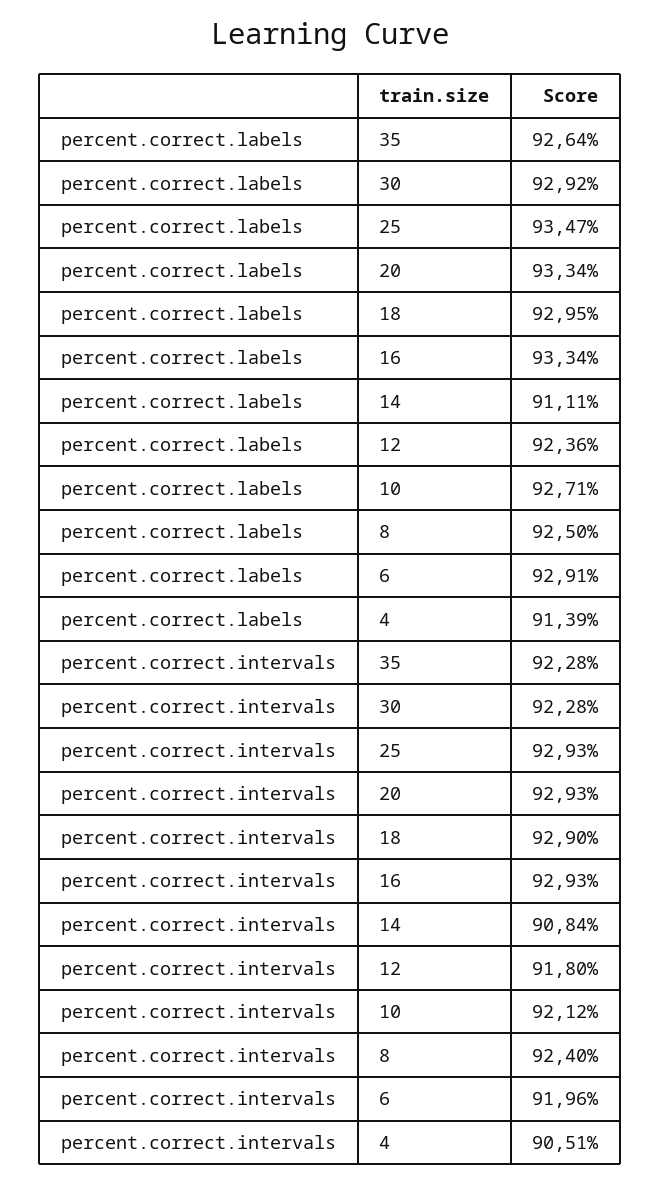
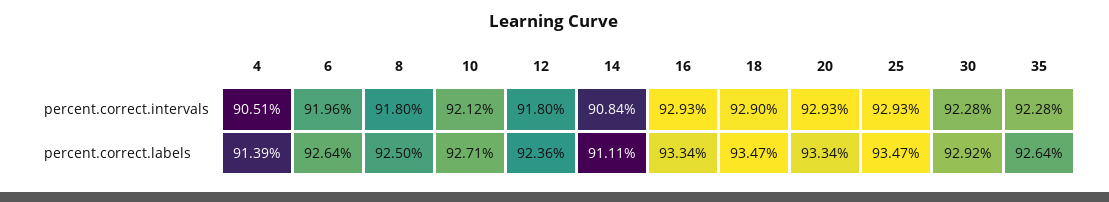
  {
    "percent.correct.labels": {
      "35": 92.64,
      "30": 92.92,
      "25": 93.47,
      "20": 93.34,
-     "18": 92.95,
+     "18": 93.47,
      "16": 93.34,
      "14": 91.11,
      "12": 92.36,
      "10": 92.71,
      "8": 92.5,
-     "6": 92.91,
+     "6": 92.64,
      "4": 91.39
    },
    "percent.correct.intervals": {
      "35": 92.28,
      "30": 92.28,
      "25": 92.93,
      "20": 92.93,
      "18": 92.9,
      "16": 92.93,
      "14": 90.84,
      "12": 91.8,
      "10": 92.12,
-     "8": 92.4,
+     "8": 91.8,
      "6": 91.96,
      "4": 90.51
    }
  }

